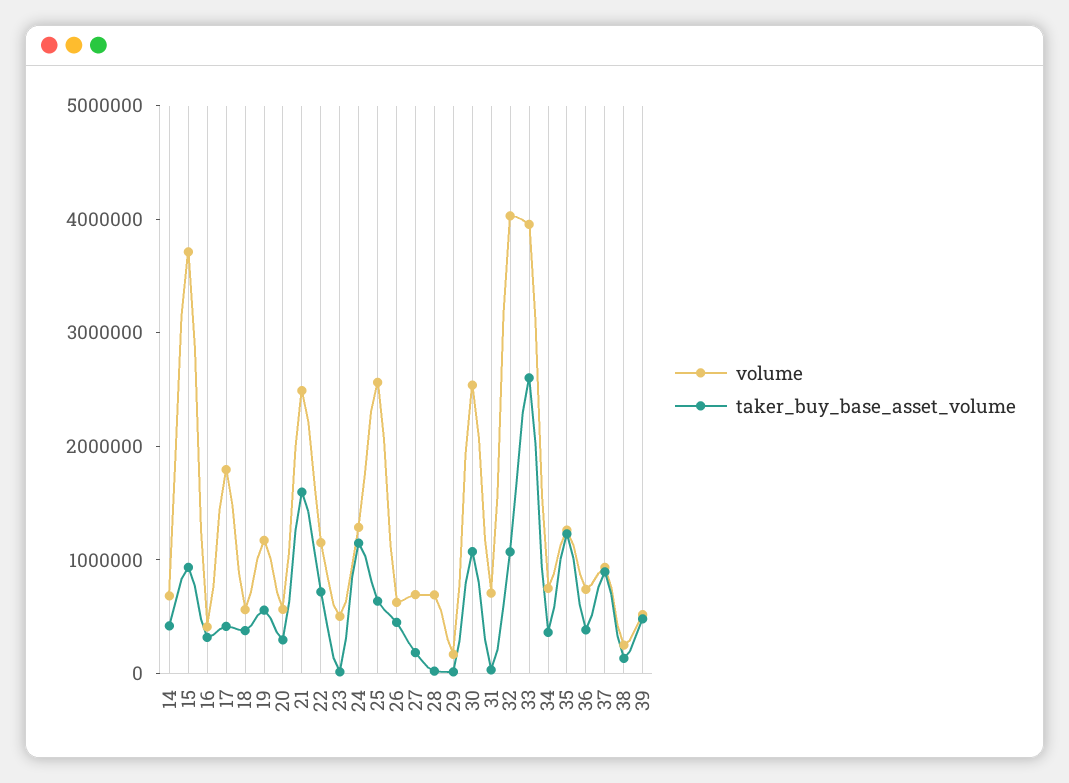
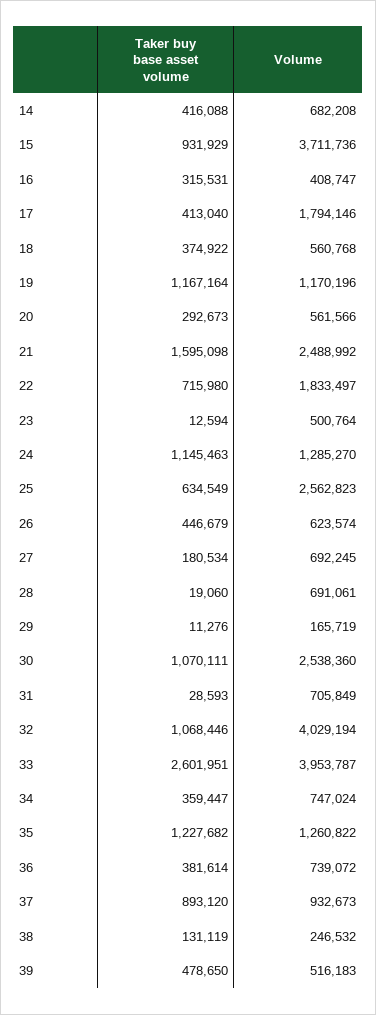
  {
    "volume": {
      "14": 682208,
      "15": 3711736,
      "16": 408747,
      "17": 1794146,
      "18": 560768,
      "19": 1170196,
      "20": 561566,
      "21": 2488992,
-     "22": 1200000,
+     "22": 1833497,
      "23": 500764,
      "24": 1285270,
      "25": 2562823,
      "26": 623574,
      "27": 692245,
      "28": 691061,
      "29": 165719,
      "30": 2538360,
      "31": 705849,
      "32": 4029194,
      "33": 3953787,
      "34": 747024,
      "35": 1260822,
      "36": 739072,
      "37": 932673,
      "38": 246532,
      "39": 516183
    },
    "taker_buy_base_asset_volume": {
      "14": 416088,
      "15": 931929,
      "16": 315531,
      "17": 413040,
      "18": 374922,
-     "19": 600000,
+     "19": 1167164,
      "20": 292673,
      "21": 1595098,
      "22": 715980,
      "23": 12594,
      "24": 1145463,
      "25": 634549,
      "26": 446679,
      "27": 180534,
      "28": 19060,
      "29": 11276,
      "30": 1070111,
      "31": 28593,
      "32": 1068446,
      "33": 2601951,
      "34": 359447,
      "35": 1227682,
      "36": 381614,
      "37": 893120,
      "38": 131119,
      "39": 478650
    }
  }

